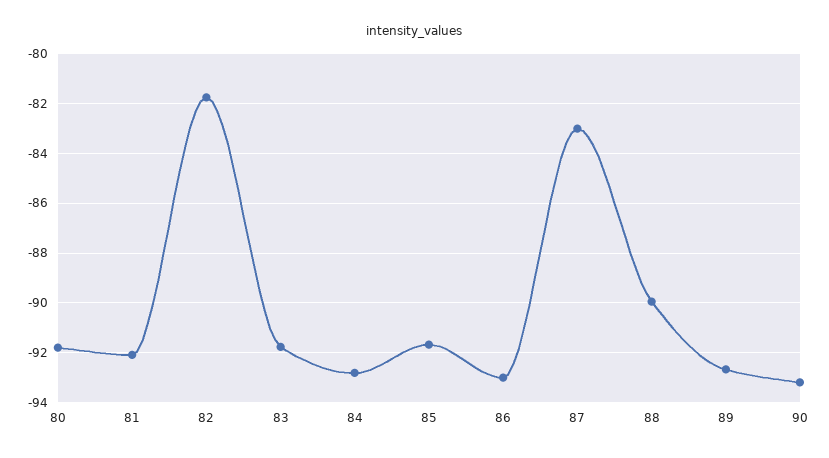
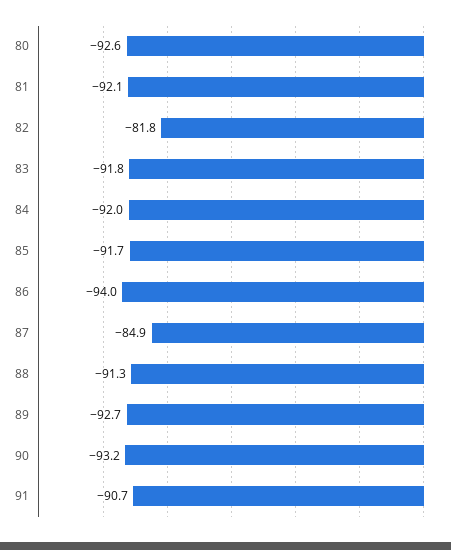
  {
-   "80": -91.75,
+   "80": -92.6,
    "81": -92.1,
    "82": -81.8,
    "83": -91.8,
-   "84": -92.75,
+   "84": -92,
    "85": -91.7,
-   "86": -93,
+   "86": -94,
-   "87": -83,
+   "87": -84.9,
-   "88": -90,
+   "88": -91.3,
    "89": -92.7,
-   "90": -93.2
+   "90": -93.2,
+   "91": -90.7
  }

